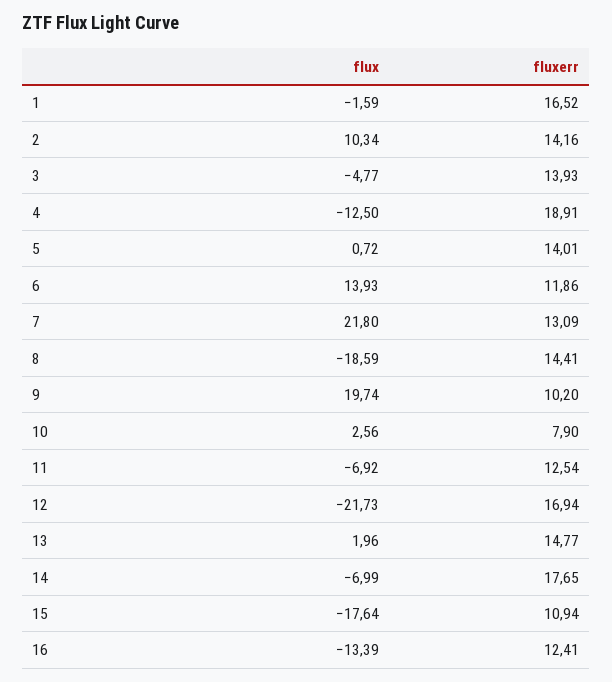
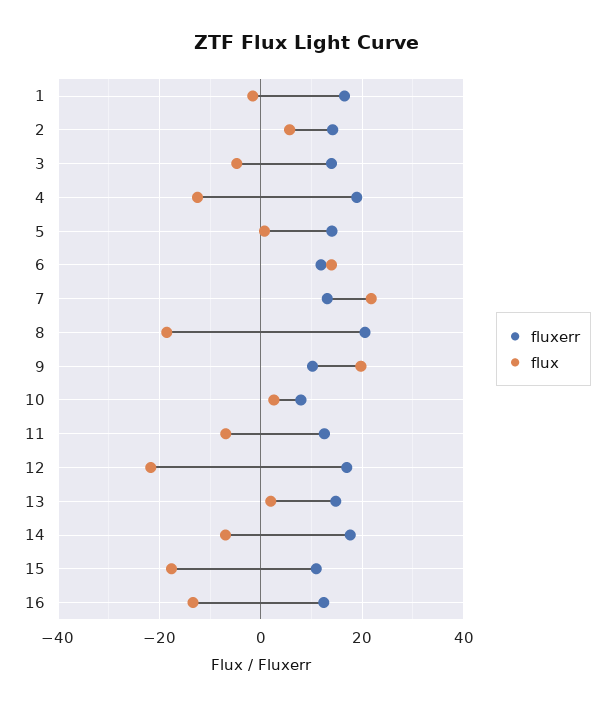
  {
    "flux": {
      "1": -1.59,
-     "2": 10.34,
+     "2": 6,
      "3": -4.77,
      "4": -12.5,
      "5": 0.72,
      "6": 13.93,
      "7": 21.8,
      "8": -18.59,
      "9": 19.74,
      "10": 2.56,
      "11": -6.92,
      "12": -21.73,
      "13": 1.96,
      "14": -6.99,
      "15": -17.64,
      "16": -13.39
    },
    "fluxerr": {
      "1": 16.52,
      "2": 14.16,
      "3": 13.93,
      "4": 18.91,
      "5": 14.01,
      "6": 11.86,
      "7": 13.09,
-     "8": 14.41,
+     "8": 20,
      "9": 10.2,
      "10": 7.9,
      "11": 12.54,
      "12": 16.94,
      "13": 14.77,
      "14": 17.65,
      "15": 10.94,
      "16": 12.41
    }
  }

